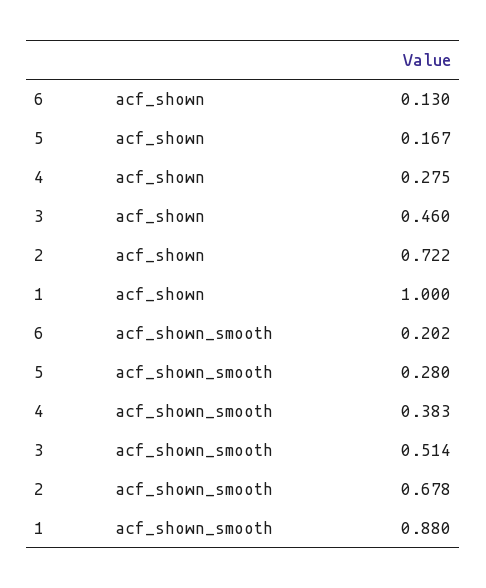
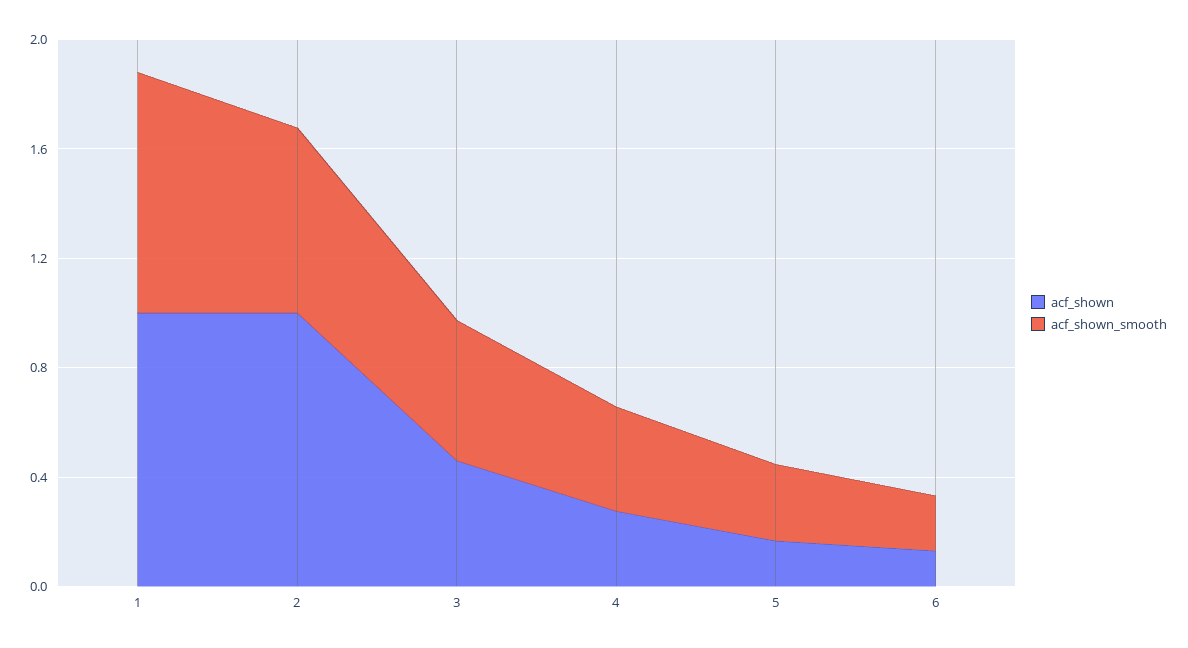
  {
    "acf_shown": {
      "6": 0.13,
      "5": 0.167,
      "4": 0.275,
      "3": 0.46,
-     "2": 0.722,
+     "2": 1,
      "1": 1
    },
    "acf_shown_smooth": {
      "6": 0.202,
      "5": 0.28,
      "4": 0.383,
      "3": 0.514,
      "2": 0.678,
      "1": 0.88
    }
  }

